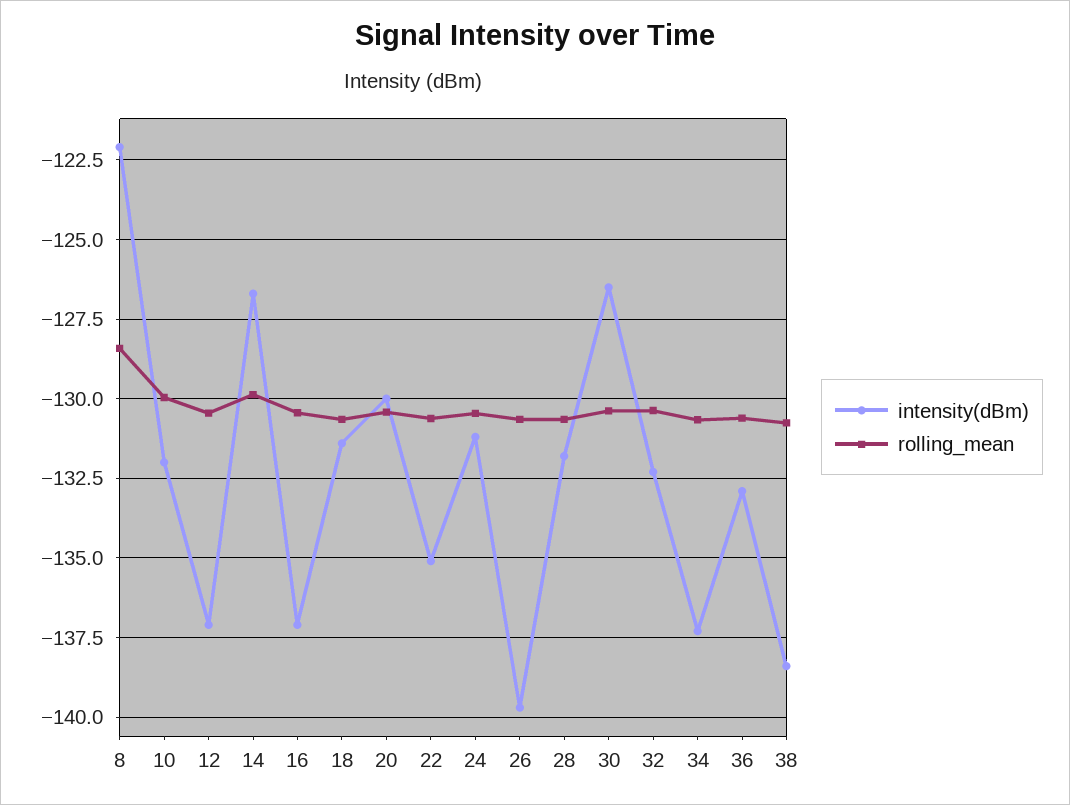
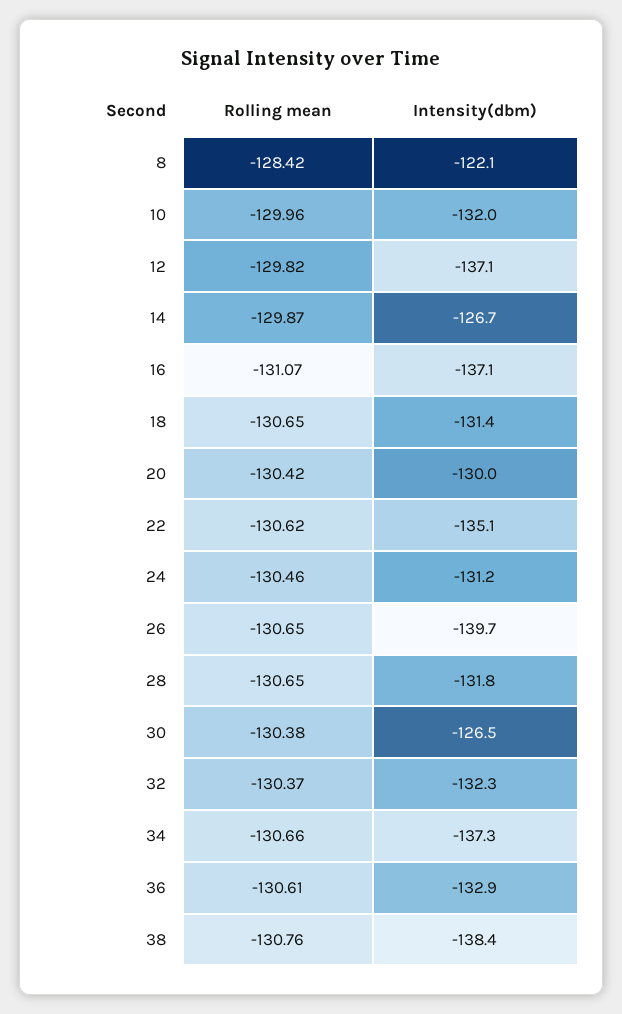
  {
    "intensity(dBm)": {
      "8": -122.1,
      "10": -132,
      "12": -137.1,
      "14": -126.7,
      "16": -137.1,
      "18": -131.4,
      "20": -130,
      "22": -135.1,
      "24": -131.2,
      "26": -139.7,
      "28": -131.8,
      "30": -126.5,
      "32": -132.3,
      "34": -137.3,
      "36": -132.9,
      "38": -138.4
    },
    "rolling_mean": {
      "8": -128.42,
      "10": -129.96,
-     "12": -130.5,
+     "12": -129.82,
      "14": -129.87,
-     "16": -130.5,
+     "16": -131.07,
      "18": -130.65,
      "20": -130.42,
      "22": -130.62,
      "24": -130.46,
      "26": -130.65,
      "28": -130.65,
      "30": -130.38,
      "32": -130.37,
      "34": -130.66,
      "36": -130.61,
      "38": -130.76
    }
  }

